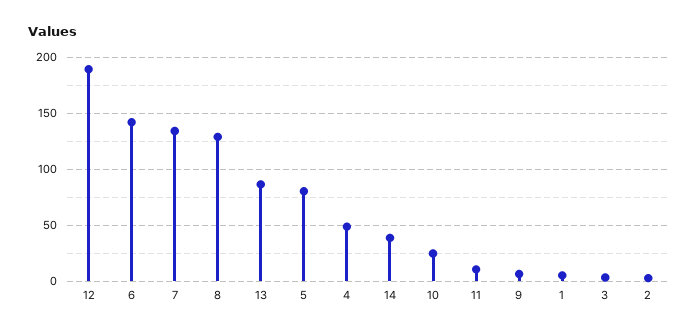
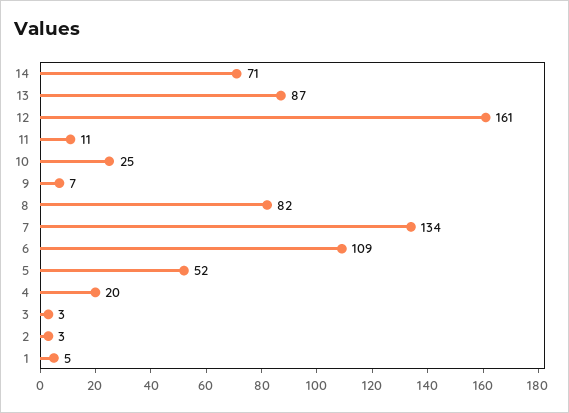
  {
-   "12": 190,
+   "12": 161,
-   "6": 140,
+   "6": 109,
    "7": 134,
-   "8": 130,
+   "8": 82,
    "13": 87,
-   "5": 80,
+   "5": 52,
-   "4": 50,
+   "4": 20,
-   "14": 40,
+   "14": 71,
    "10": 25,
    "11": 11,
    "9": 7,
    "1": 5,
    "3": 3,
    "2": 3
  }

